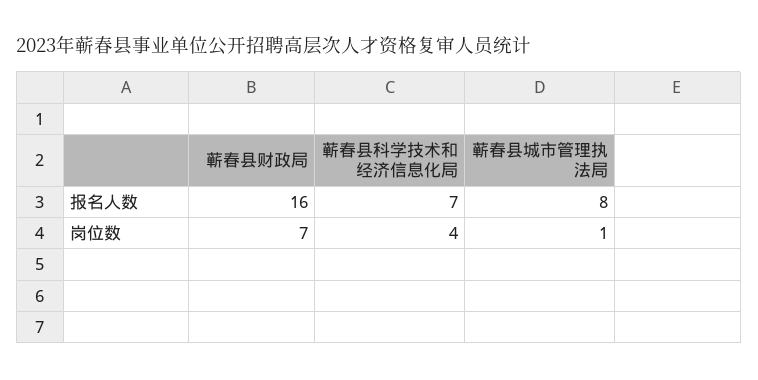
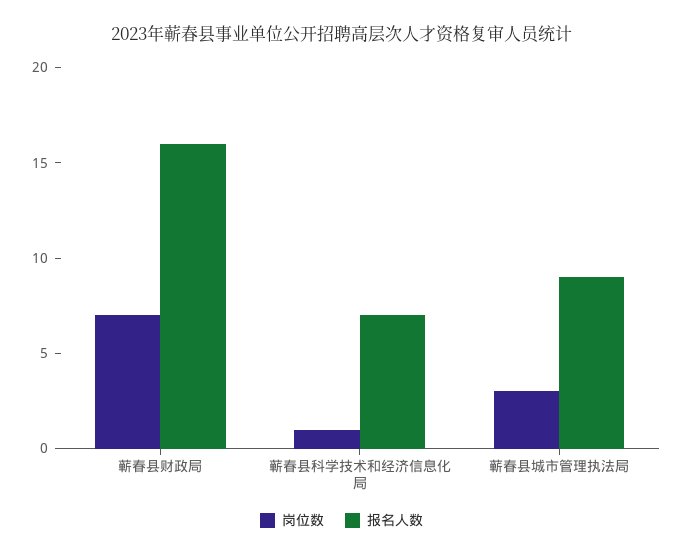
  {
    "报名人数": {
      "蕲春县财政局": 16,
      "蕲春县科学技术和经济信息化局": 7,
-     "蕲春县城市管理执法局": 8
+     "蕲春县城市管理执法局": 9
    },
    "岗位数": {
      "蕲春县财政局": 7,
-     "蕲春县科学技术和经济信息化局": 4,
+     "蕲春县科学技术和经济信息化局": 1,
-     "蕲春县城市管理执法局": 1
+     "蕲春县城市管理执法局": 3
    }
  }

